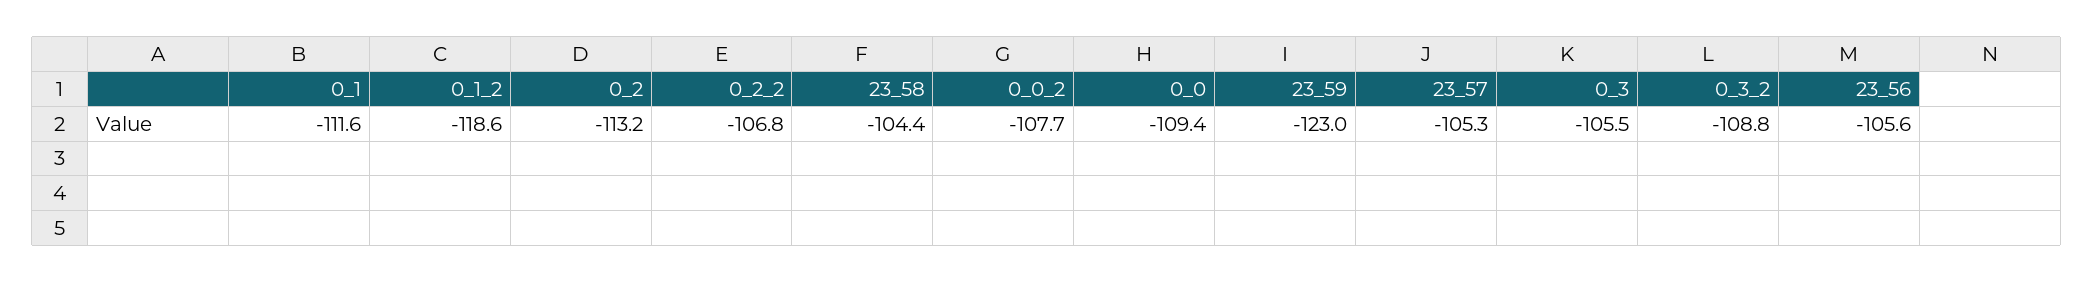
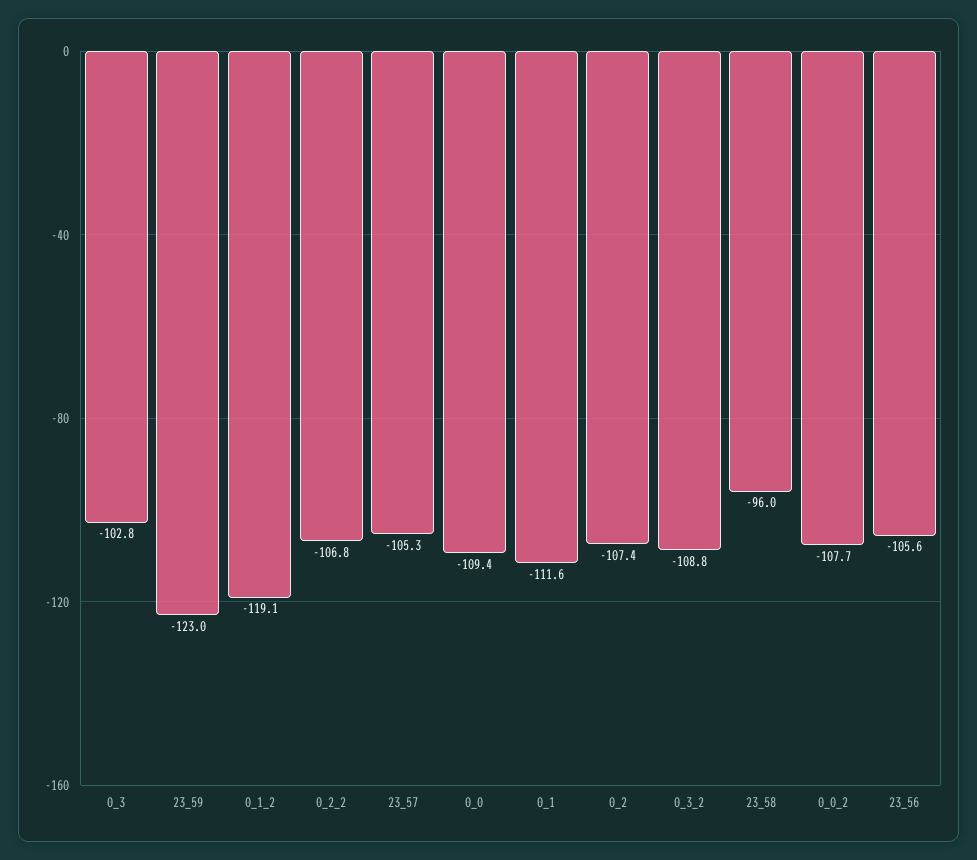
  {
    "0_1": -111.6,
-   "0_1_2": -118.6,
+   "0_1_2": -119.1,
-   "0_2": -113.2,
+   "0_2": -107.4,
    "0_2_2": -106.8,
-   "23_58": -104.4,
+   "23_58": -96,
    "0_0_2": -107.7,
    "0_0": -109.4,
    "23_59": -123,
    "23_57": -105.3,
-   "0_3": -105.5,
+   "0_3": -102.8,
    "0_3_2": -108.8,
    "23_56": -105.6
  }

